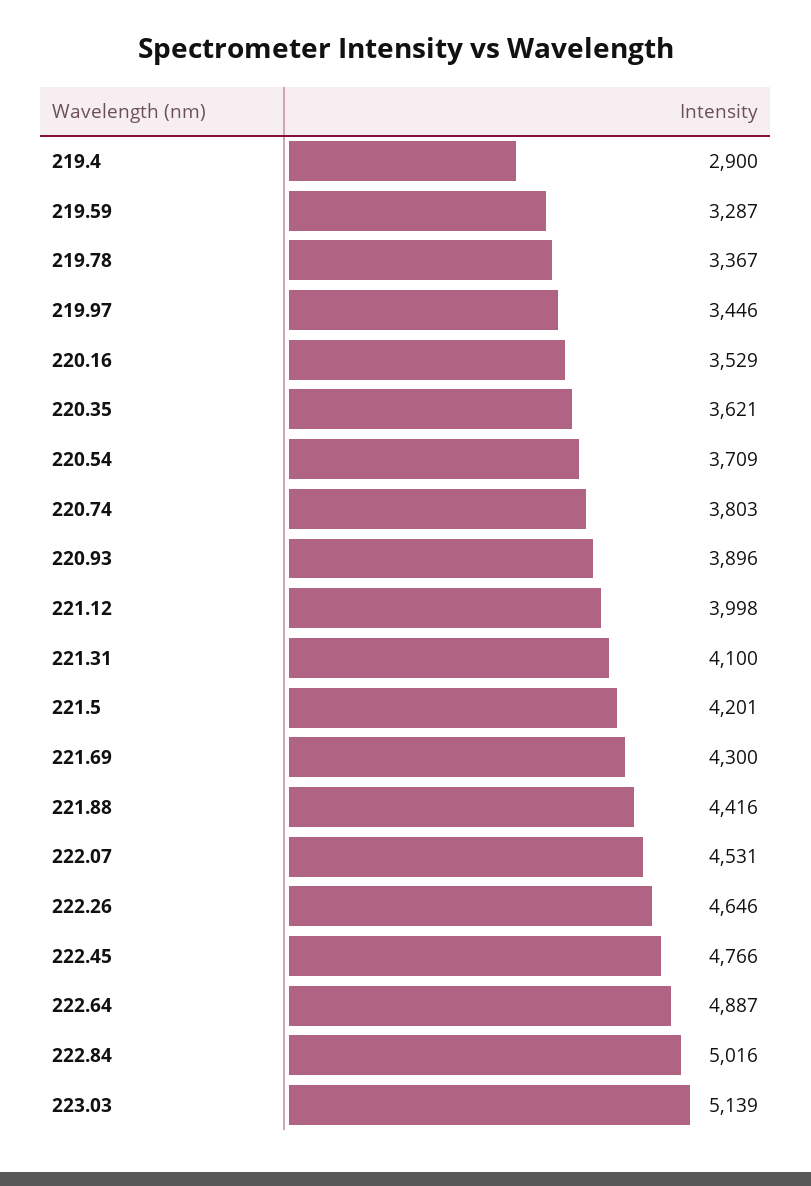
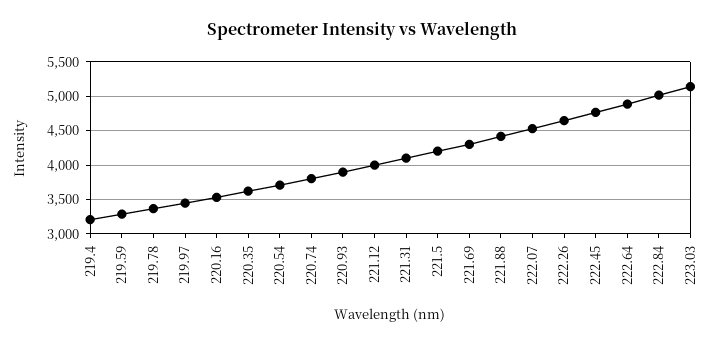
  {
-   "219.4": 2900,
+   "219.4": 3200,
    "219.59": 3287,
    "219.78": 3367,
    "219.97": 3446,
    "220.16": 3529,
    "220.35": 3621,
    "220.54": 3709,
    "220.74": 3803,
    "220.93": 3896,
    "221.12": 3998,
    "221.31": 4100,
    "221.5": 4201,
    "221.69": 4300,
    "221.88": 4416,
    "222.07": 4531,
    "222.26": 4646,
    "222.45": 4766,
    "222.64": 4887,
    "222.84": 5016,
    "223.03": 5139
  }

